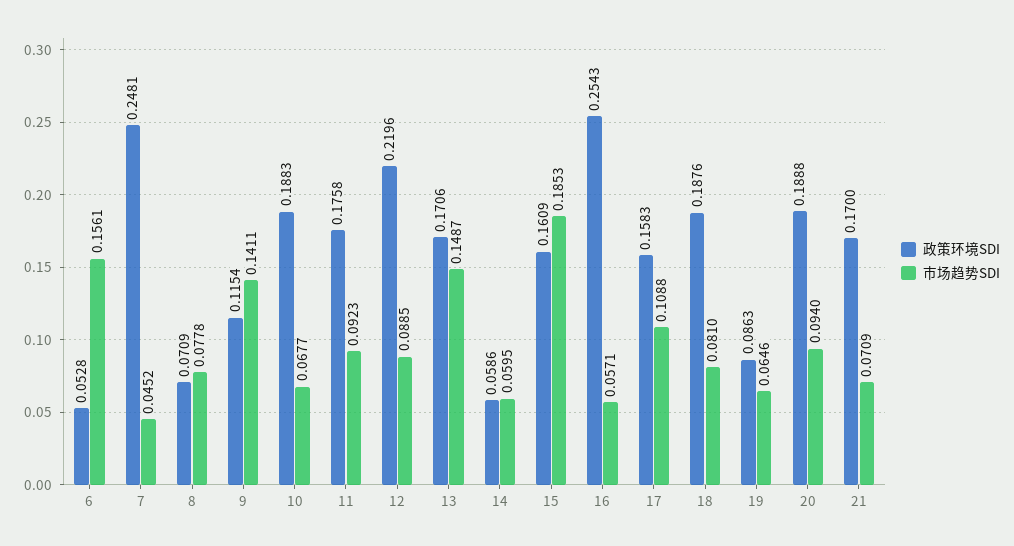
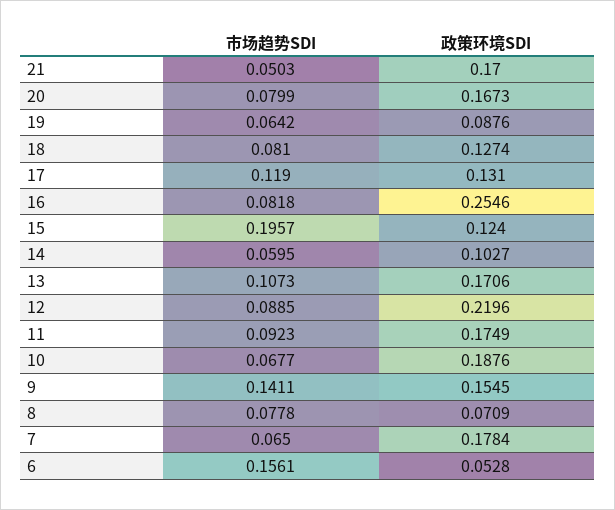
  {
    "政策环境SDI": {
      "6": 0.0528,
-     "7": 0.2481,
+     "7": 0.1784,
      "8": 0.0709,
-     "9": 0.1154,
+     "9": 0.1545,
-     "10": 0.1883,
+     "10": 0.1876,
-     "11": 0.1758,
+     "11": 0.1749,
      "12": 0.2196,
      "13": 0.1706,
-     "14": 0.0586,
+     "14": 0.1027,
-     "15": 0.1609,
+     "15": 0.124,
-     "16": 0.2543,
+     "16": 0.2546,
-     "17": 0.1583,
+     "17": 0.131,
-     "18": 0.1876,
+     "18": 0.1274,
-     "19": 0.0863,
+     "19": 0.0876,
-     "20": 0.1888,
+     "20": 0.1673,
      "21": 0.17
    },
    "市场趋势SDI": {
      "6": 0.1561,
-     "7": 0.0452,
+     "7": 0.065,
      "8": 0.0778,
      "9": 0.1411,
      "10": 0.0677,
      "11": 0.0923,
      "12": 0.0885,
-     "13": 0.1487,
+     "13": 0.1073,
      "14": 0.0595,
-     "15": 0.1853,
+     "15": 0.1957,
-     "16": 0.0571,
+     "16": 0.0818,
-     "17": 0.1088,
+     "17": 0.119,
      "18": 0.081,
-     "19": 0.0646,
+     "19": 0.0642,
-     "20": 0.094,
+     "20": 0.0799,
-     "21": 0.0709
+     "21": 0.0503
    }
  }

